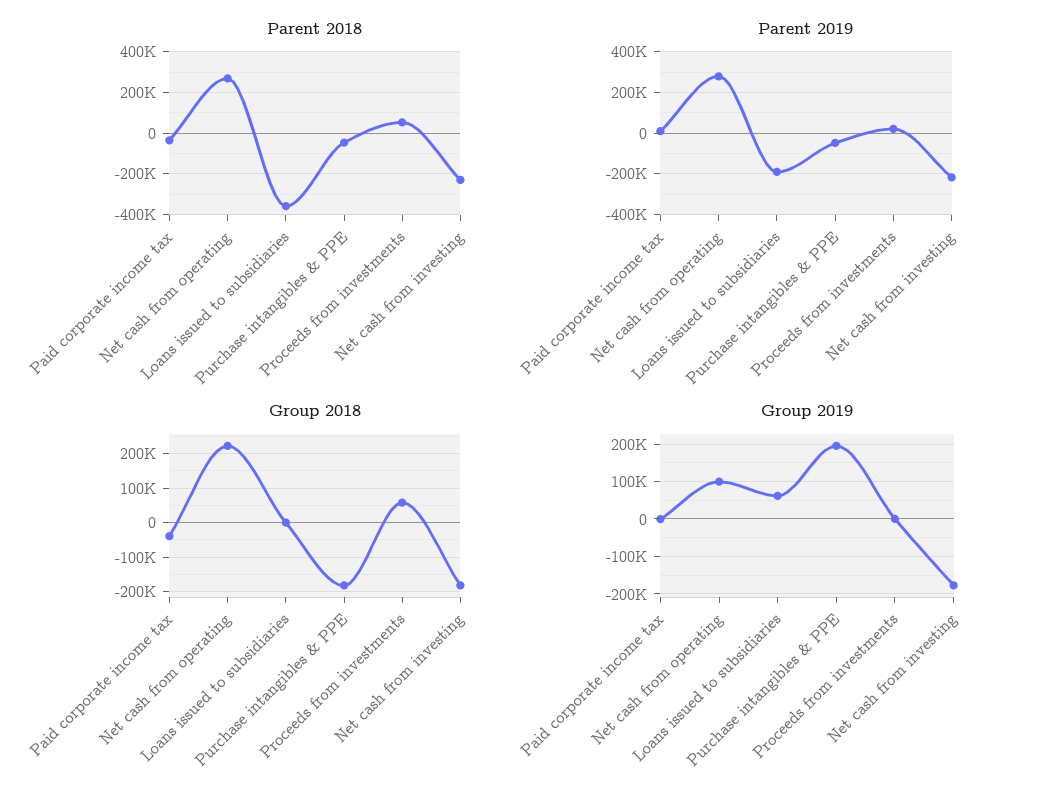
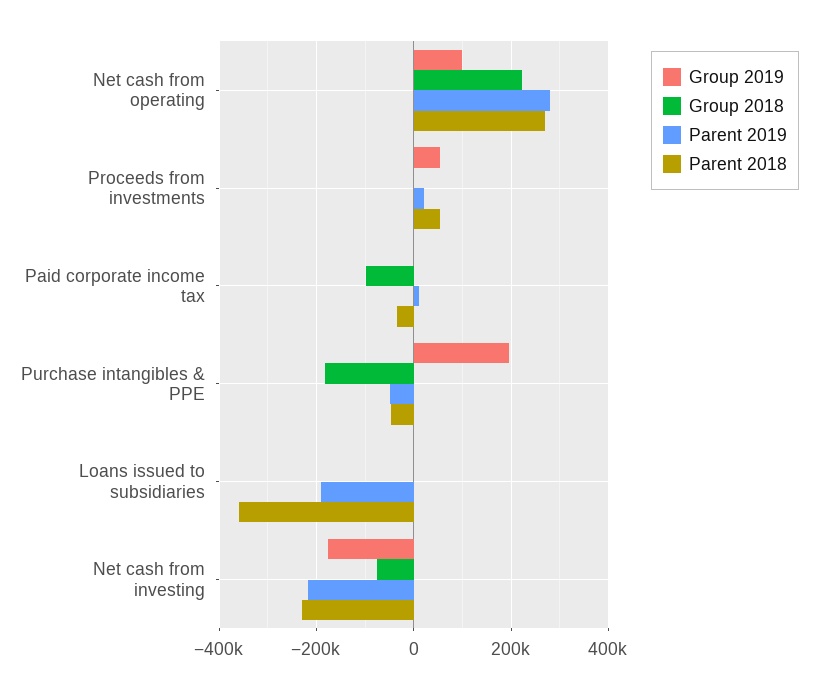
  {
    "Parent 2018": {
      "Paid corporate income tax": -40000,
      "Net cash from operating": 260000,
      "Loans issued to subsidiaries": -360000,
      "Purchase intangibles & PPE": -40000,
      "Proceeds from investments": 60000,
      "Net cash from investing": -220000
    },
    "Parent 2019": {
      "Paid corporate income tax": 20000,
      "Net cash from operating": 280000,
      "Loans issued to subsidiaries": -200000,
      "Purchase intangibles & PPE": -40000,
      "Proceeds from investments": 20000,
      "Net cash from investing": -220000
    },
    "Group 2018": {
-     "Paid corporate income tax": -40000,
+     "Paid corporate income tax": -100000,
      "Net cash from operating": 220000,
      "Loans issued to subsidiaries": 0,
      "Purchase intangibles & PPE": -180000,
-     "Proceeds from investments": 60000,
+     "Proceeds from investments": 0,
-     "Net cash from investing": -180000
+     "Net cash from investing": -80000
    },
    "Group 2019": {
      "Paid corporate income tax": 0,
      "Net cash from operating": 100000,
-     "Loans issued to subsidiaries": 60000,
+     "Loans issued to subsidiaries": 0,
      "Purchase intangibles & PPE": 200000,
-     "Proceeds from investments": 0,
+     "Proceeds from investments": 60000,
      "Net cash from investing": -180000
    }
  }

